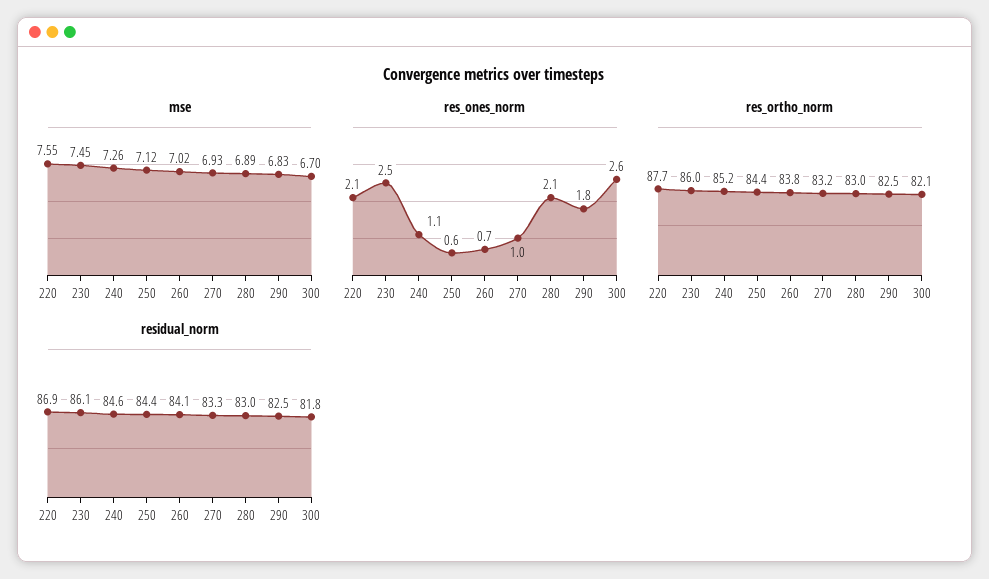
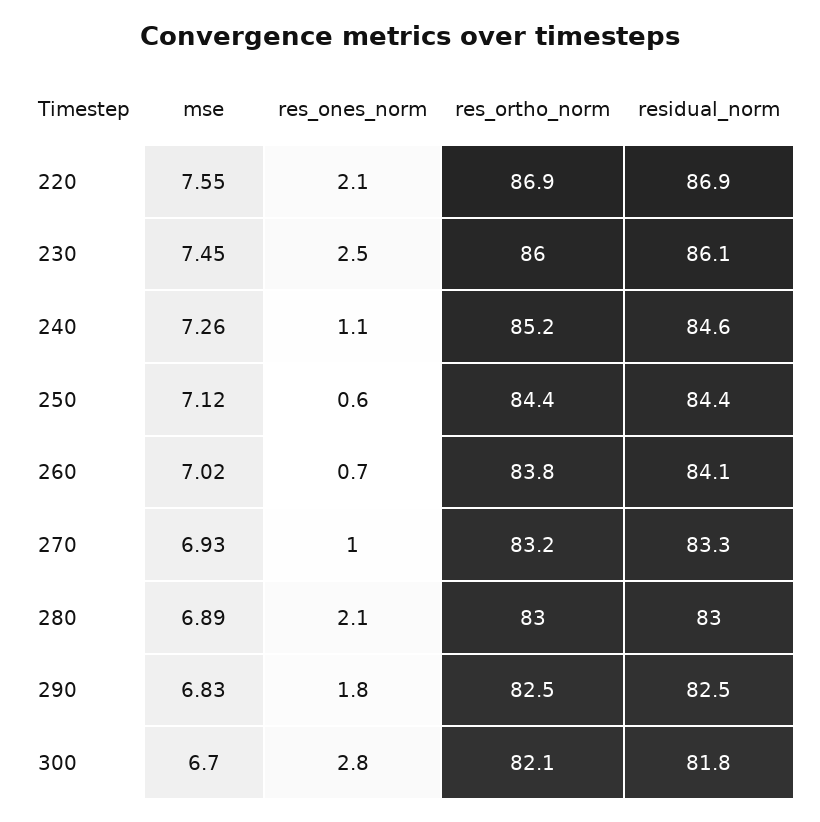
  {
    "mse": {
      "220": 7.55,
      "230": 7.45,
      "240": 7.26,
      "250": 7.12,
      "260": 7.02,
      "270": 6.93,
      "280": 6.89,
      "290": 6.83,
      "300": 6.7
    },
    "res_ones_norm": {
      "220": 2.1,
      "230": 2.5,
      "240": 1.1,
      "250": 0.6,
      "260": 0.7,
      "270": 1,
      "280": 2.1,
      "290": 1.8,
-     "300": 2.6
+     "300": 2.8
    },
    "res_ortho_norm": {
-     "220": 87.7,
+     "220": 86.9,
      "230": 86,
      "240": 85.2,
      "250": 84.4,
      "260": 83.8,
      "270": 83.2,
      "280": 83,
      "290": 82.5,
      "300": 82.1
    },
    "residual_norm": {
      "220": 86.9,
      "230": 86.1,
      "240": 84.6,
      "250": 84.4,
      "260": 84.1,
      "270": 83.3,
      "280": 83,
      "290": 82.5,
      "300": 81.8
    }
  }

